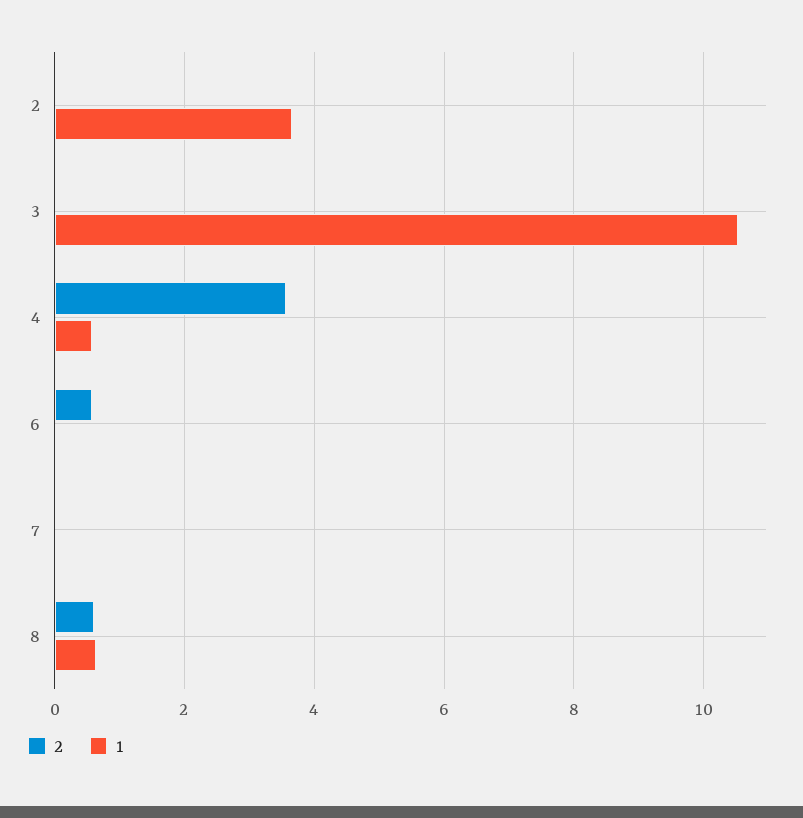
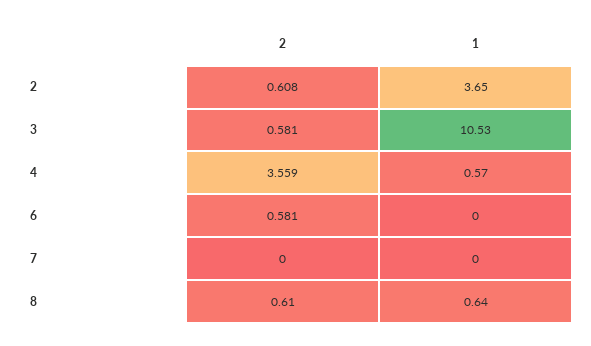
  {
    "2": {
-     "2": 0,
+     "2": 0.608,
-     "3": 0,
+     "3": 0.581,
      "4": 3.559,
      "6": 0.581,
      "7": 0,
      "8": 0.61
    },
    "1": {
      "2": 3.65,
      "3": 10.53,
      "4": 0.57,
      "6": 0,
      "7": 0,
      "8": 0.64
    }
  }

